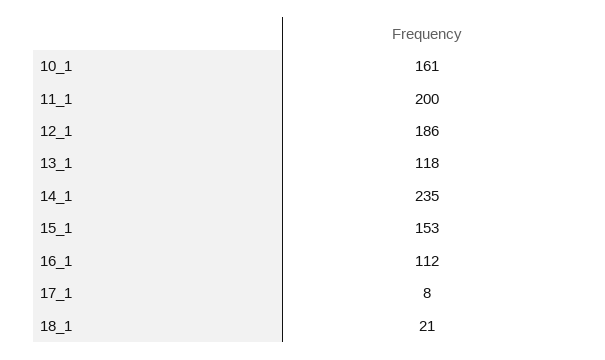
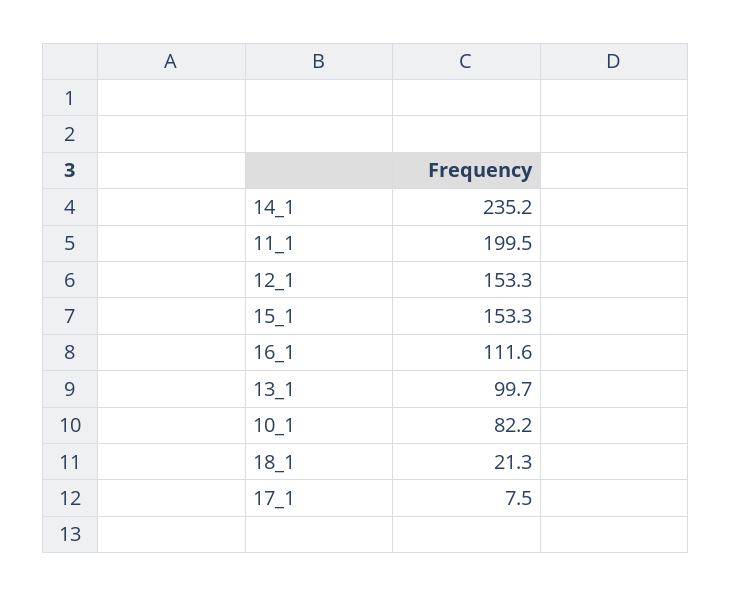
  {
-   "10_1": 161,
+   "10_1": 82.2,
    "11_1": 199.5,
-   "12_1": 186,
+   "12_1": 153.3,
-   "13_1": 118,
+   "13_1": 99.7,
    "14_1": 235.2,
    "15_1": 153.3,
    "16_1": 111.6,
    "17_1": 7.5,
    "18_1": 21.3
  }

